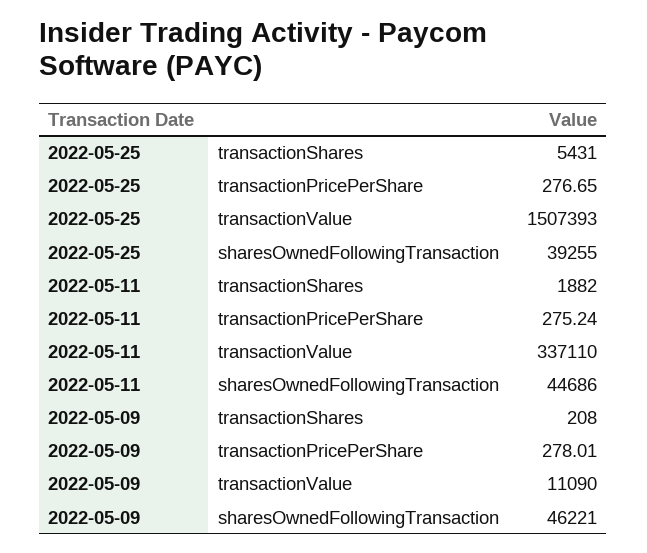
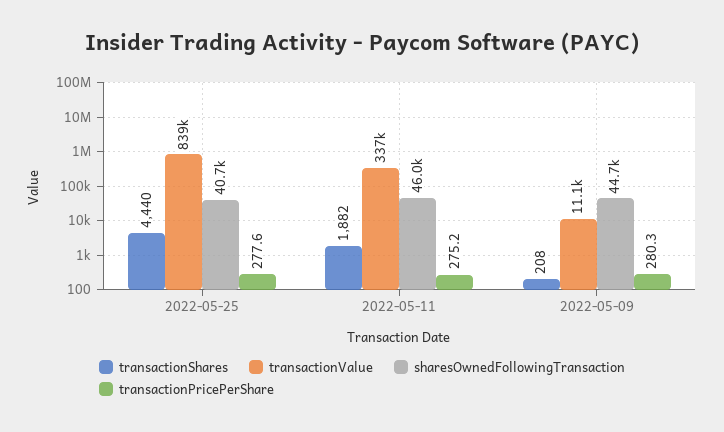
  {
    "transactionShares": {
-     "2022-05-25": 5431,
+     "2022-05-25": 4440,
      "2022-05-11": 1882,
      "2022-05-09": 208
    },
    "transactionPricePerShare": {
-     "2022-05-25": 276.65,
+     "2022-05-25": 277.6,
      "2022-05-11": 275.24,
-     "2022-05-09": 278.01
+     "2022-05-09": 280.3
    },
    "transactionValue": {
-     "2022-05-25": 1507393,
+     "2022-05-25": 839000,
      "2022-05-11": 337110,
      "2022-05-09": 11090
    },
    "sharesOwnedFollowingTransaction": {
-     "2022-05-25": 39255,
+     "2022-05-25": 40700,
-     "2022-05-11": 44686,
+     "2022-05-11": 46000,
-     "2022-05-09": 46221
+     "2022-05-09": 44700
    }
  }

